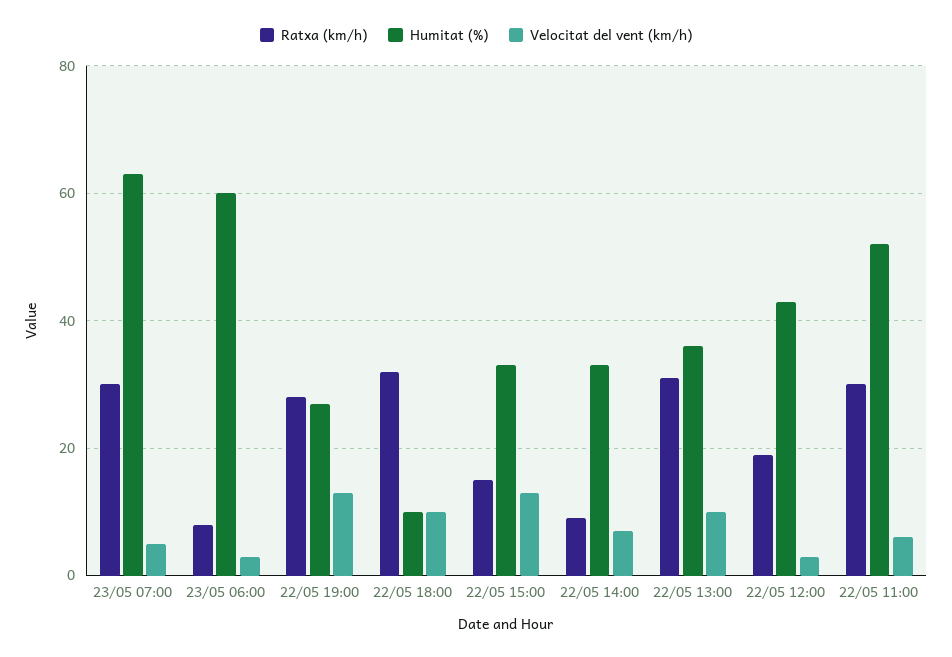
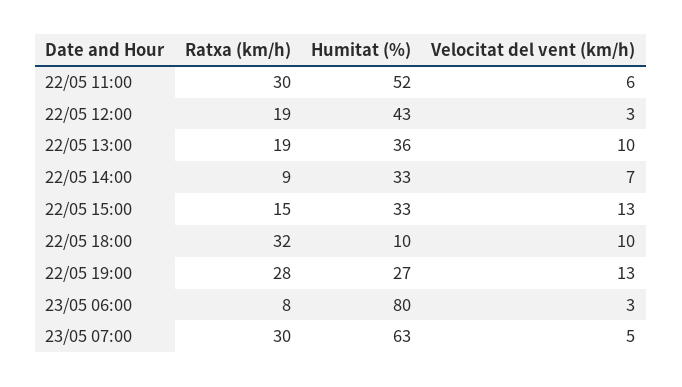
  {
    "Ratxa (km/h)": {
      "23/05 07:00": 30,
      "23/05 06:00": 8,
      "22/05 19:00": 28,
      "22/05 18:00": 32,
      "22/05 15:00": 15,
      "22/05 14:00": 9,
-     "22/05 13:00": 30,
+     "22/05 13:00": 19,
      "22/05 12:00": 19,
      "22/05 11:00": 30
    },
    "Humitat (%)": {
      "23/05 07:00": 63,
-     "23/05 06:00": 60,
+     "23/05 06:00": 80,
      "22/05 19:00": 27,
      "22/05 18:00": 10,
      "22/05 15:00": 33,
      "22/05 14:00": 33,
      "22/05 13:00": 36,
      "22/05 12:00": 43,
      "22/05 11:00": 52
    },
    "Velocitat del vent (km/h)": {
      "23/05 07:00": 5,
      "23/05 06:00": 3,
      "22/05 19:00": 13,
      "22/05 18:00": 10,
      "22/05 15:00": 13,
      "22/05 14:00": 7,
      "22/05 13:00": 10,
      "22/05 12:00": 3,
      "22/05 11:00": 6
    }
  }

